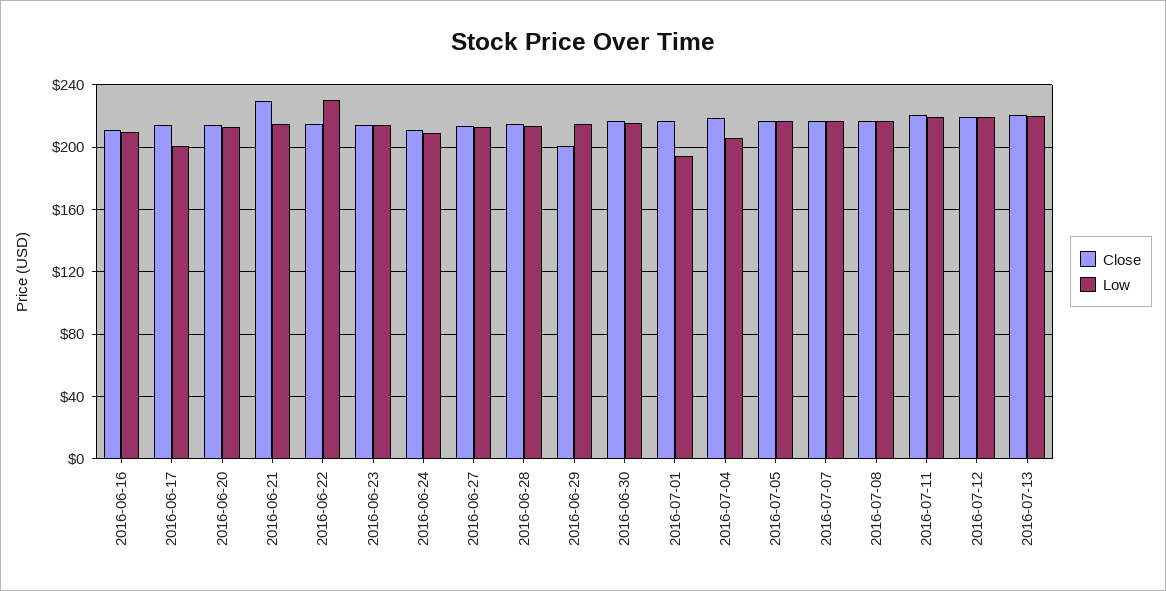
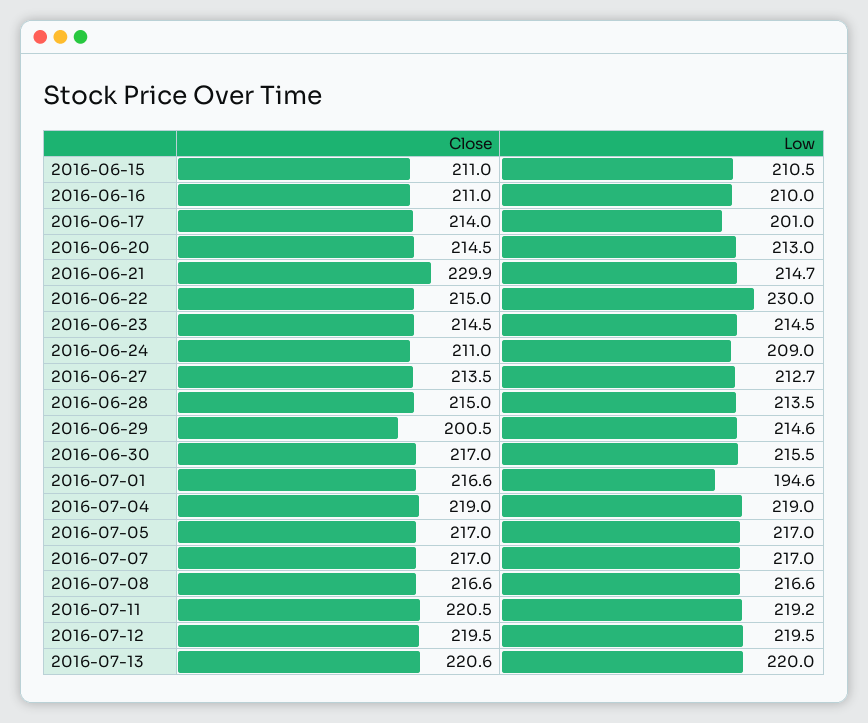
  {
    "Close": {
      "2016-06-16": 211,
      "2016-06-17": 214,
      "2016-06-20": 214.5,
      "2016-06-21": 229.9,
      "2016-06-22": 215,
      "2016-06-23": 214.5,
      "2016-06-24": 211,
      "2016-06-27": 213.5,
      "2016-06-28": 215,
      "2016-06-29": 200.5,
      "2016-06-30": 217,
      "2016-07-01": 216.6,
      "2016-07-04": 219,
      "2016-07-05": 217,
      "2016-07-07": 217,
      "2016-07-08": 216.6,
      "2016-07-11": 220.5,
      "2016-07-12": 219.5,
-     "2016-07-13": 220.6
+     "2016-07-13": 220.6,
+     "2016-06-15": 211
    },
    "Low": {
      "2016-06-16": 210,
      "2016-06-17": 201,
      "2016-06-20": 213,
      "2016-06-21": 214.7,
      "2016-06-22": 230,
      "2016-06-23": 214.5,
      "2016-06-24": 209,
      "2016-06-27": 212.7,
      "2016-06-28": 213.5,
      "2016-06-29": 214.6,
      "2016-06-30": 215.5,
      "2016-07-01": 194.6,
-     "2016-07-04": 205,
+     "2016-07-04": 219,
      "2016-07-05": 217,
      "2016-07-07": 217,
      "2016-07-08": 216.6,
      "2016-07-11": 219.2,
      "2016-07-12": 219.5,
-     "2016-07-13": 220
+     "2016-07-13": 220,
+     "2016-06-15": 210.5
    }
  }

